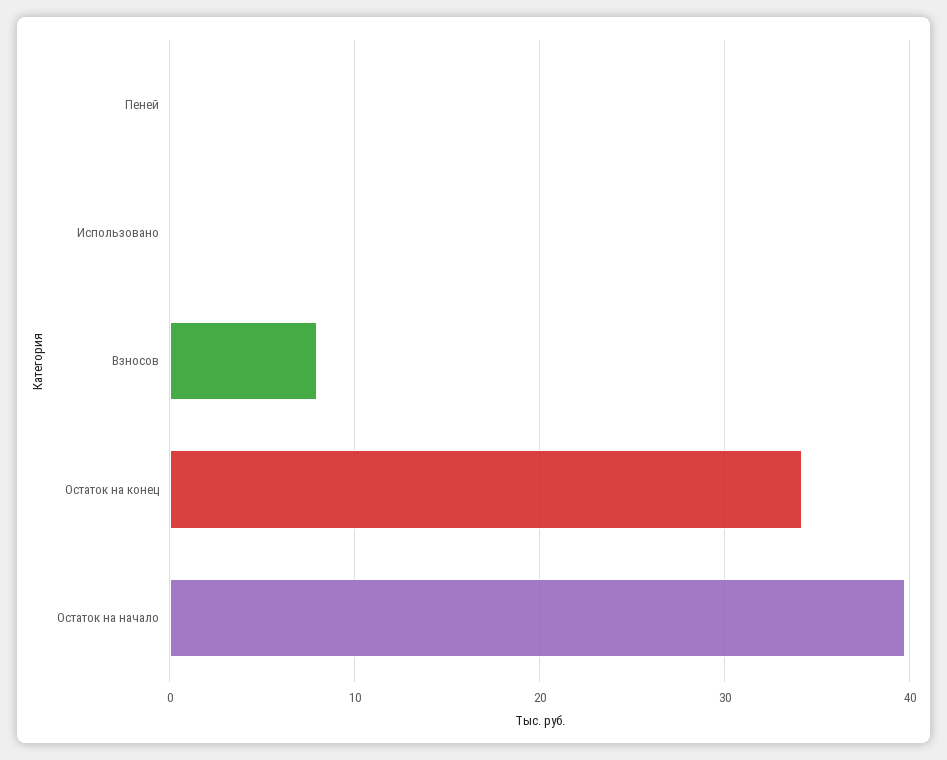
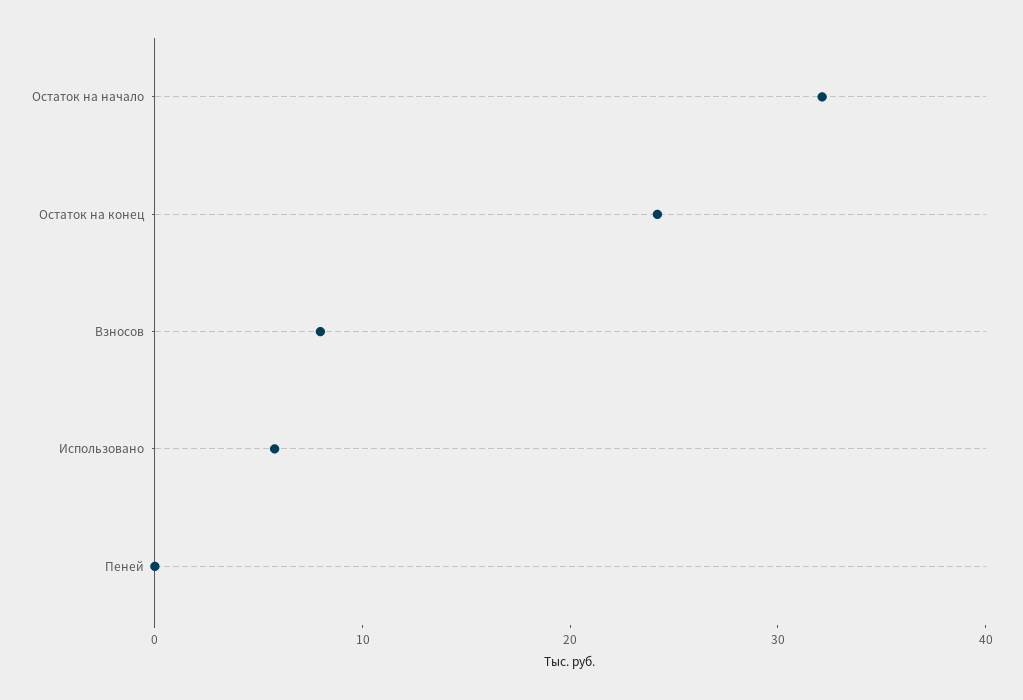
  {
    "Пеней": 0,
-   "Использовано": 0,
+   "Использовано": 6,
    "Взносов": 8,
-   "Остаток на конец": 34,
+   "Остаток на конец": 24,
-   "Остаток на начало": 40
+   "Остаток на начало": 32
  }

